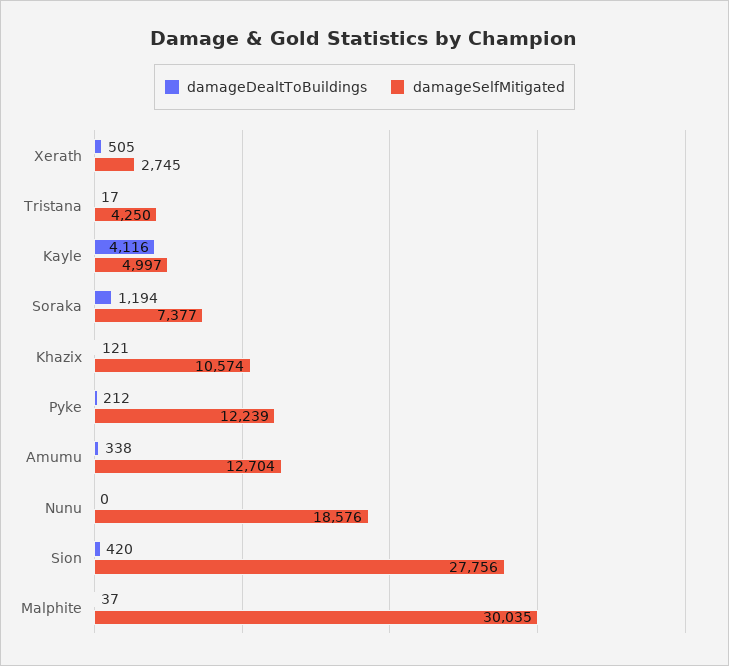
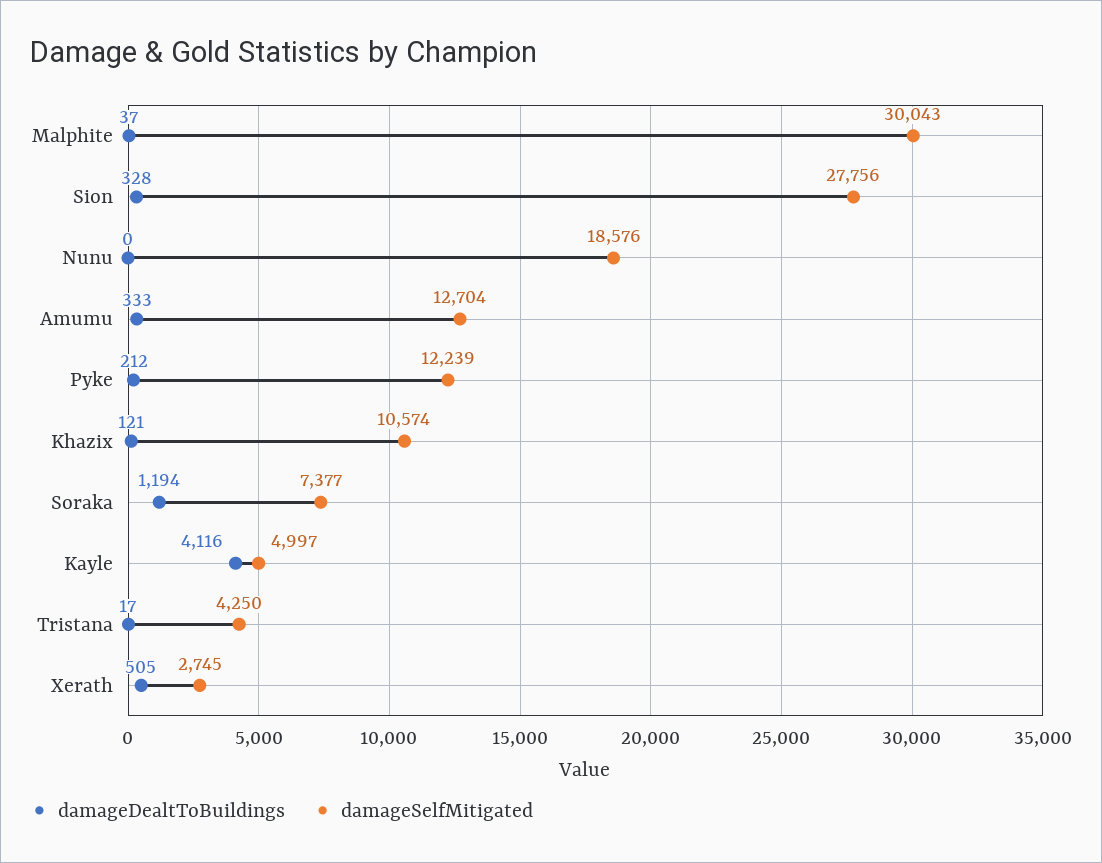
  {
    "damageDealtToBuildings": {
      "Xerath": 505,
      "Tristana": 17,
      "Kayle": 4116,
      "Soraka": 1194,
      "Khazix": 121,
      "Pyke": 212,
-     "Amumu": 338,
+     "Amumu": 333,
      "Nunu": 0,
-     "Sion": 420,
+     "Sion": 328,
      "Malphite": 37
    },
    "damageSelfMitigated": {
      "Xerath": 2745,
      "Tristana": 4250,
      "Kayle": 4997,
      "Soraka": 7377,
      "Khazix": 10574,
      "Pyke": 12239,
      "Amumu": 12704,
      "Nunu": 18576,
      "Sion": 27756,
-     "Malphite": 30035
+     "Malphite": 30043
    }
  }

